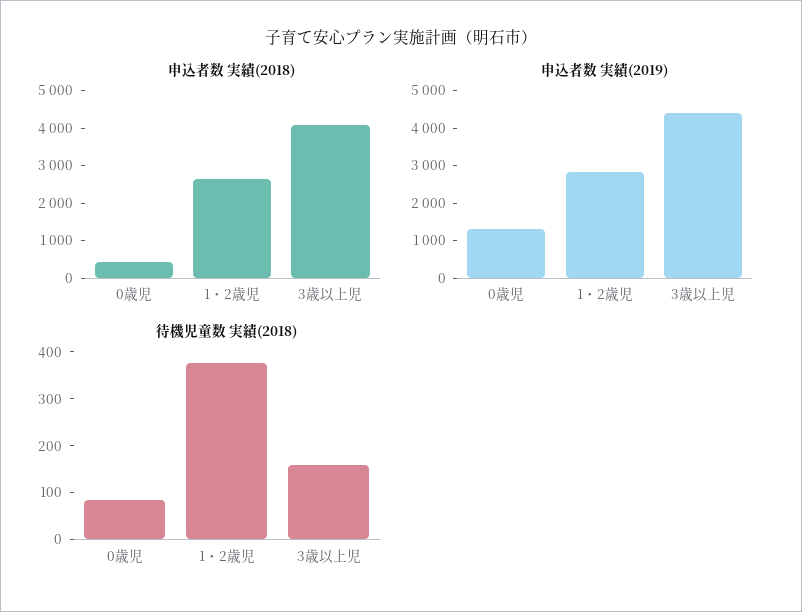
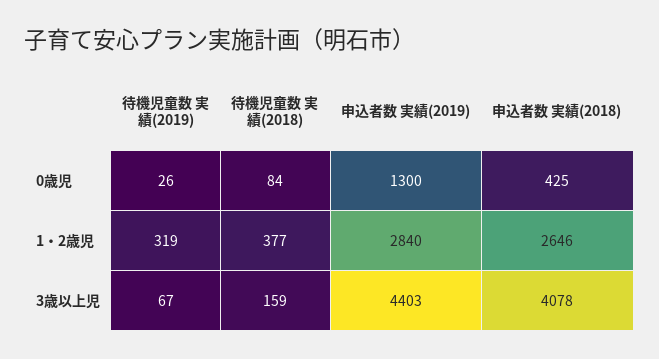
  {
    "申込者数 実績(2018)": {
      "0歳児": 425,
      "1・2歳児": 2646,
      "3歳以上児": 4078
    },
    "申込者数 実績(2019)": {
      "0歳児": 1300,
      "1・2歳児": 2840,
      "3歳以上児": 4403
    },
    "待機児童数 実績(2018)": {
      "0歳児": 84,
      "1・2歳児": 377,
      "3歳以上児": 159
-   }
+   },
+   "待機児童数 実績(2019)": {
+     "0歳児": 26,
+     "1・2歳児": 319,
+     "3歳以上児": 67
+   }
  }

